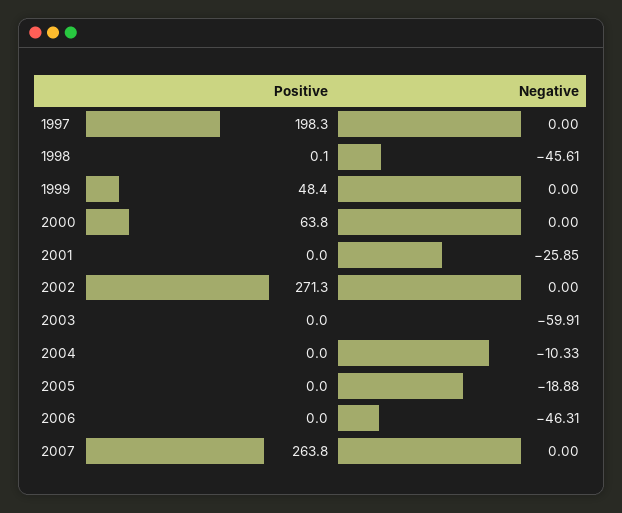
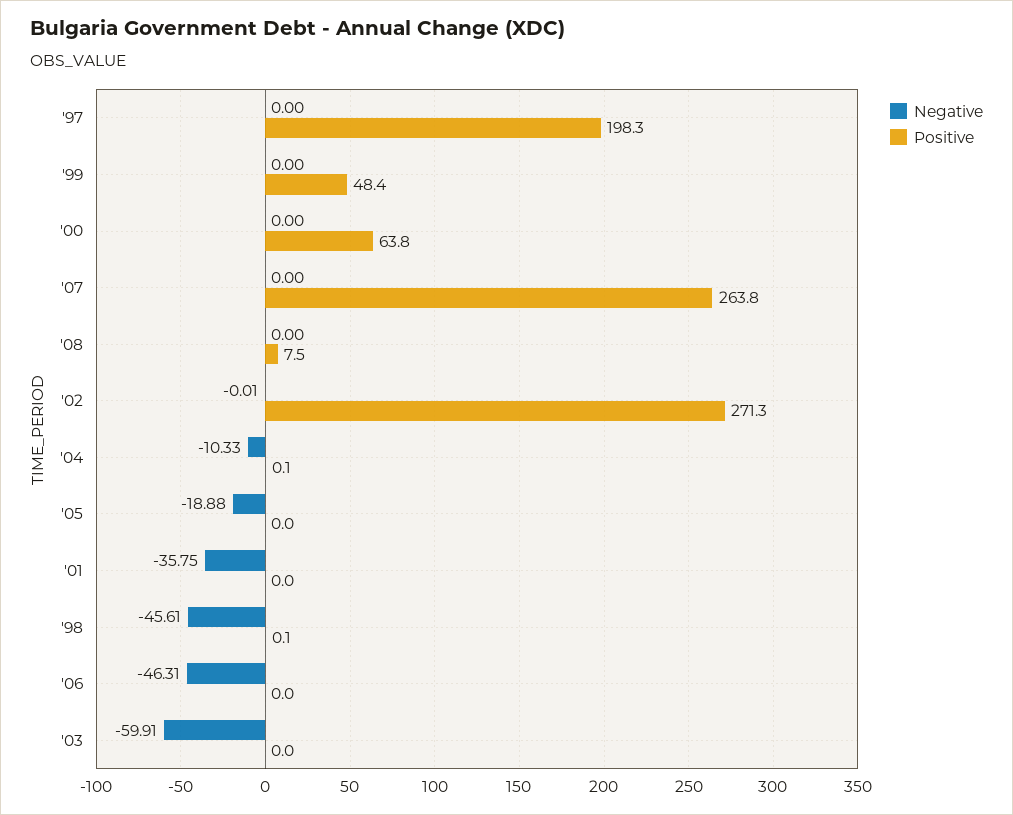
  {
    "Positive": {
      "1997": 198.3,
      "1998": 0.1,
      "1999": 48.4,
      "2000": 63.8,
      "2001": 0,
      "2002": 271.3,
      "2003": 0,
-     "2004": 0,
+     "2004": 0.1,
      "2005": 0,
      "2006": 0,
-     "2007": 263.8
+     "2007": 263.8,
+     "'08": 7.5
    },
    "Negative": {
      "1997": 0,
      "1998": -45.61,
      "1999": 0,
      "2000": 0,
-     "2001": -25.85,
+     "2001": -35.75,
-     "2002": 0,
+     "2002": -0.01,
      "2003": -59.91,
      "2004": -10.33,
      "2005": -18.88,
      "2006": -46.31,
-     "2007": 0
+     "2007": 0,
+     "'08": 0
    }
  }

